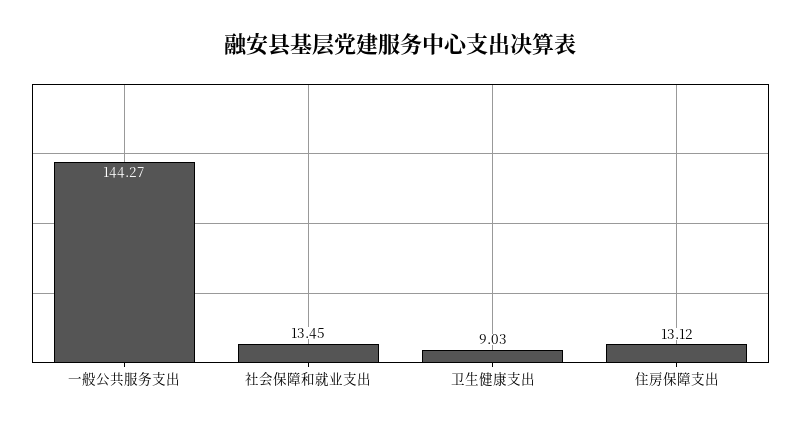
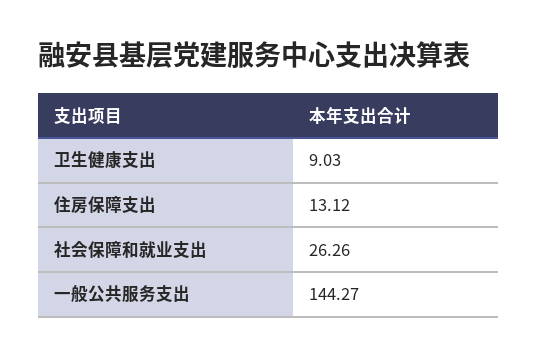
  {
    "一般公共服务支出": 144.27,
-   "社会保障和就业支出": 13.45,
+   "社会保障和就业支出": 26.26,
    "卫生健康支出": 9.03,
    "住房保障支出": 13.12
  }

